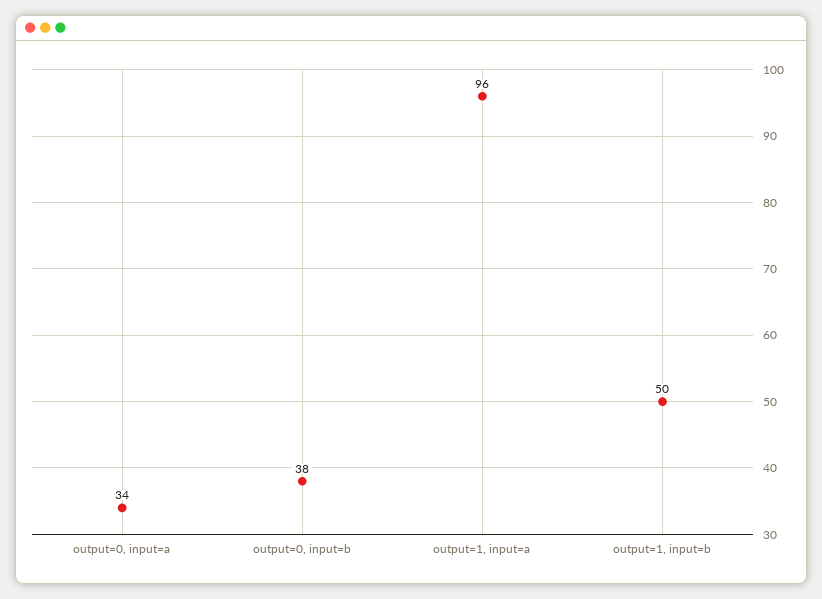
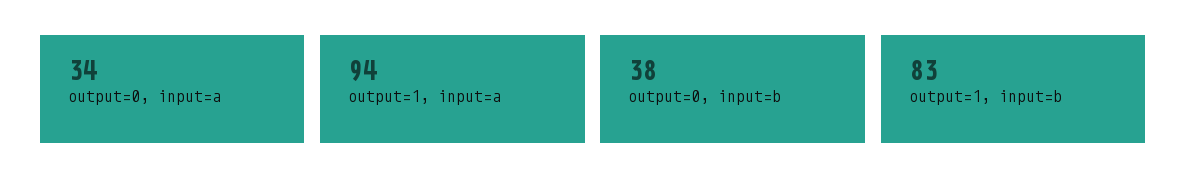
  {
    "output=0, input=a": 34,
    "output=0, input=b": 38,
-   "output=1, input=a": 96,
+   "output=1, input=a": 94,
-   "output=1, input=b": 50
+   "output=1, input=b": 83
  }

